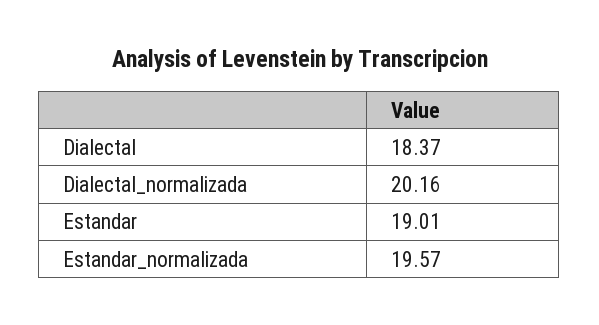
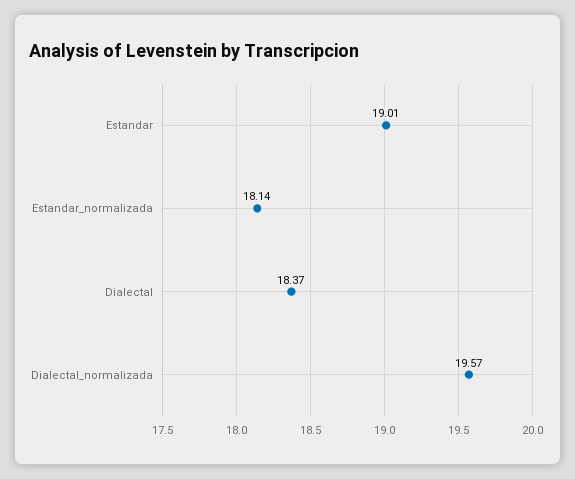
  {
    "Dialectal": 18.37,
-   "Dialectal_normalizada": 20.16,
+   "Dialectal_normalizada": 19.57,
    "Estandar": 19.01,
-   "Estandar_normalizada": 19.57
+   "Estandar_normalizada": 18.14
  }

